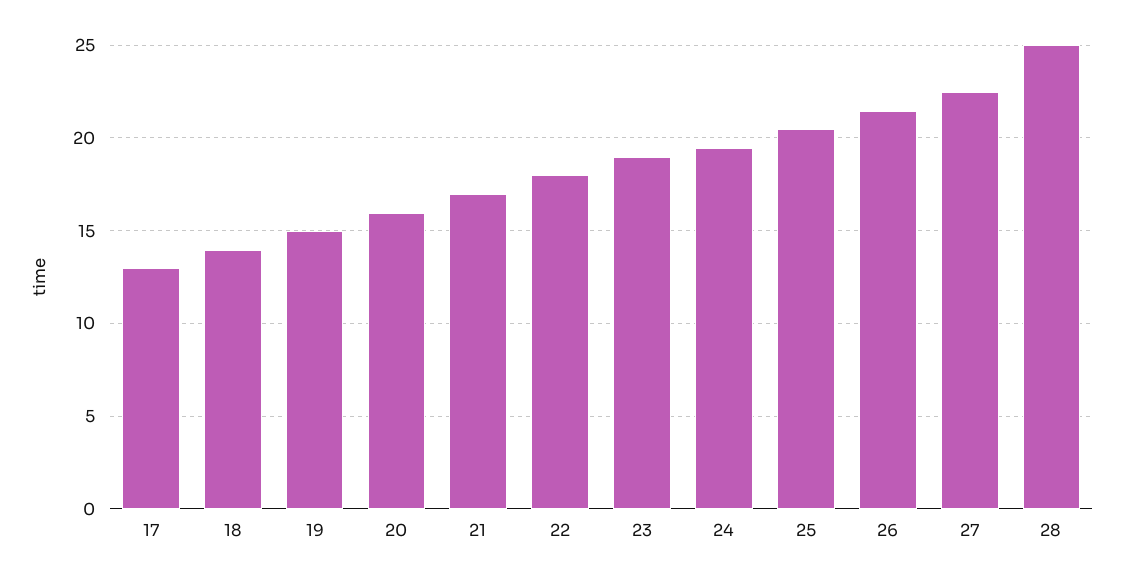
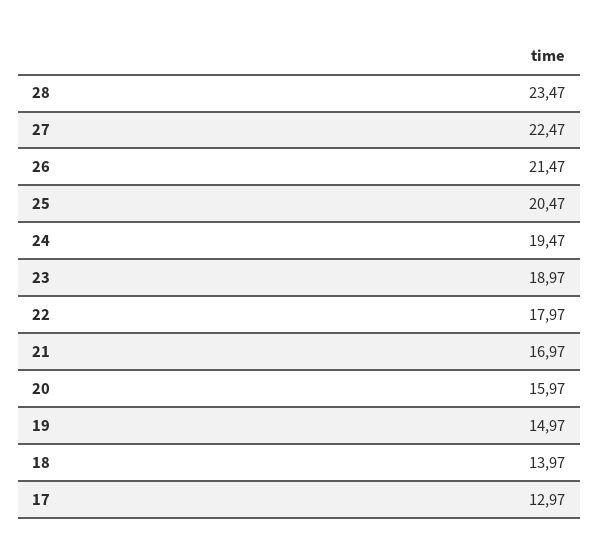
  {
    "17": 12.97,
    "18": 13.97,
    "19": 14.97,
    "20": 15.97,
    "21": 16.97,
    "22": 17.97,
    "23": 18.97,
    "24": 19.47,
    "25": 20.47,
    "26": 21.47,
    "27": 22.47,
-   "28": 25
+   "28": 23.47
  }

